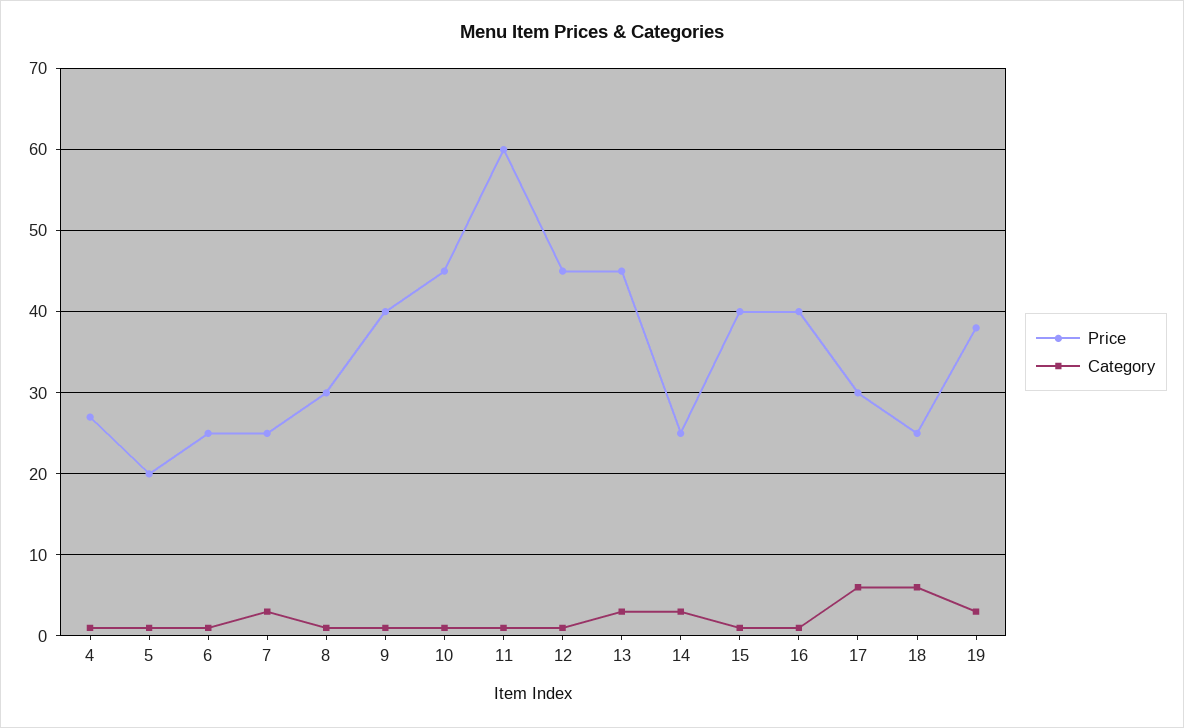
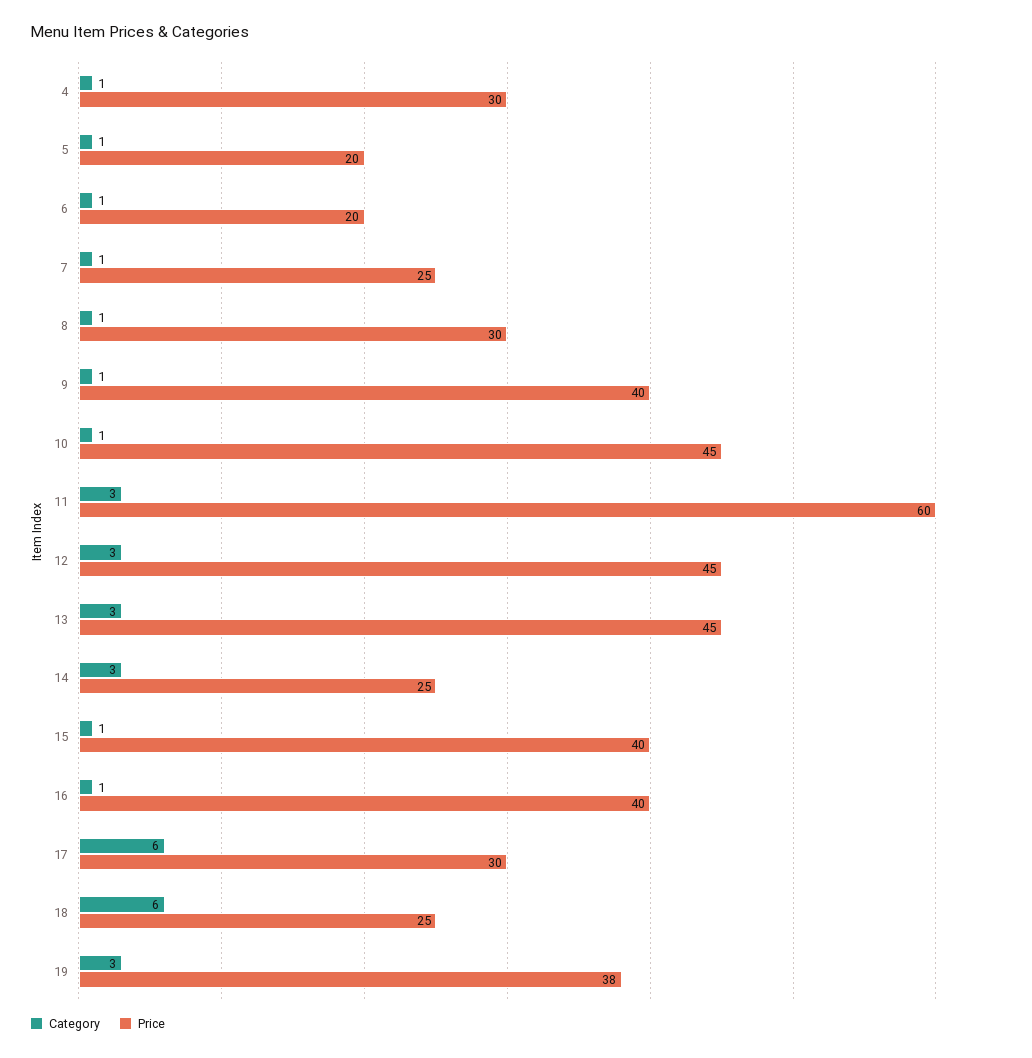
  {
    "Price": {
-     "4": 27,
+     "4": 30,
      "5": 20,
-     "6": 25,
+     "6": 20,
      "7": 25,
      "8": 30,
      "9": 40,
      "10": 45,
      "11": 60,
      "12": 45,
      "13": 45,
      "14": 25,
      "15": 40,
      "16": 40,
      "17": 30,
      "18": 25,
      "19": 38
    },
    "Category": {
      "4": 1,
      "5": 1,
      "6": 1,
-     "7": 3,
+     "7": 1,
      "8": 1,
      "9": 1,
      "10": 1,
-     "11": 1,
+     "11": 3,
-     "12": 1,
+     "12": 3,
      "13": 3,
      "14": 3,
      "15": 1,
      "16": 1,
      "17": 6,
      "18": 6,
      "19": 3
    }
  }

